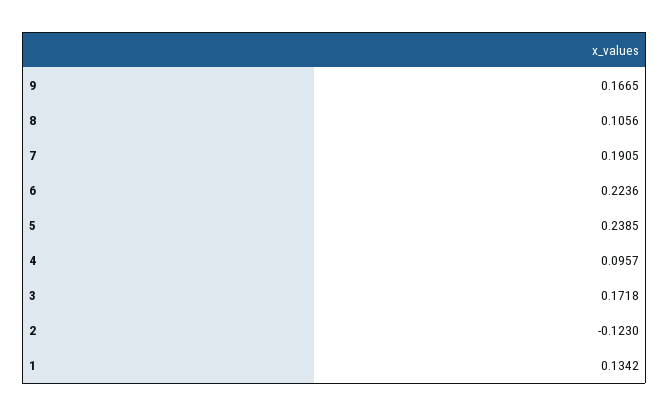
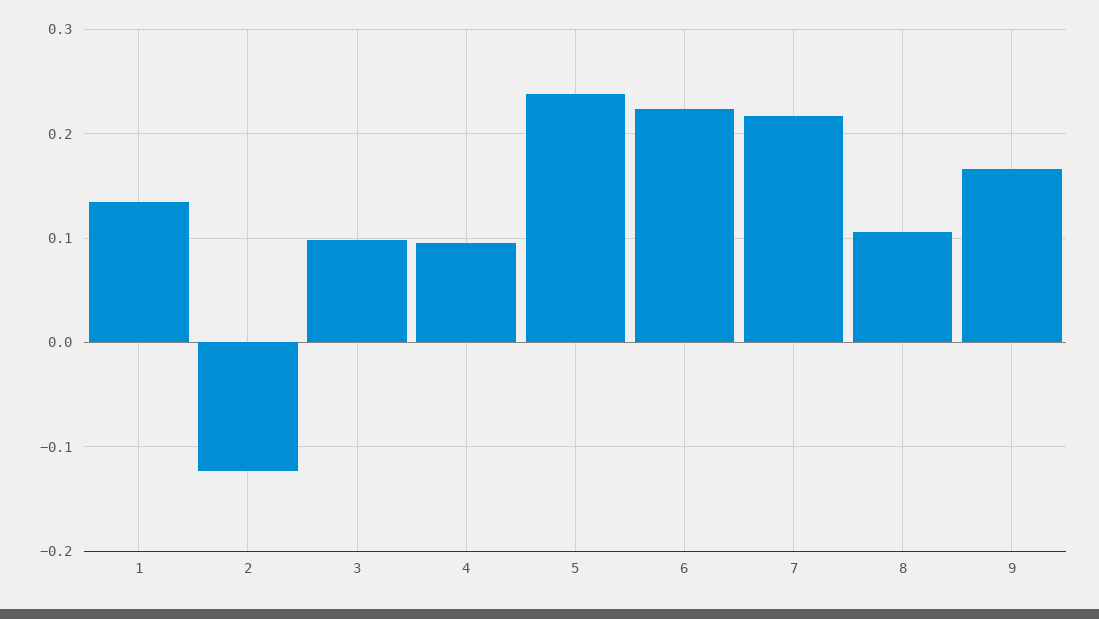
  {
    "9": 0.1665,
    "8": 0.1056,
-   "7": 0.1905,
+   "7": 0.22,
    "6": 0.2236,
    "5": 0.2385,
    "4": 0.0957,
-   "3": 0.1718,
+   "3": 0.1,
    "2": -0.123,
    "1": 0.1342
  }

